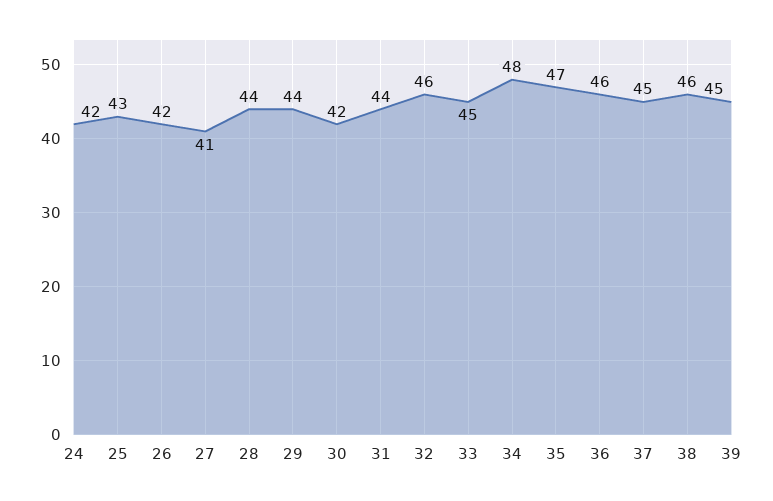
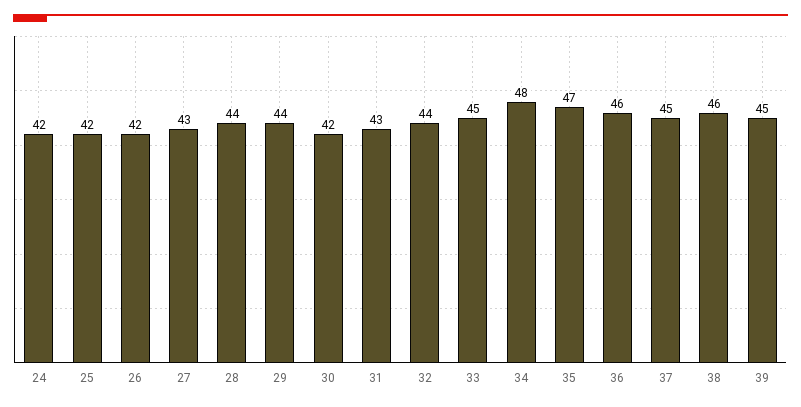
  {
    "24": 42,
-   "25": 43,
+   "25": 42,
    "26": 42,
-   "27": 41,
+   "27": 43,
    "28": 44,
    "29": 44,
    "30": 42,
-   "31": 44,
+   "31": 43,
-   "32": 46,
+   "32": 44,
    "33": 45,
    "34": 48,
    "35": 47,
    "36": 46,
    "37": 45,
    "38": 46,
    "39": 45
  }

